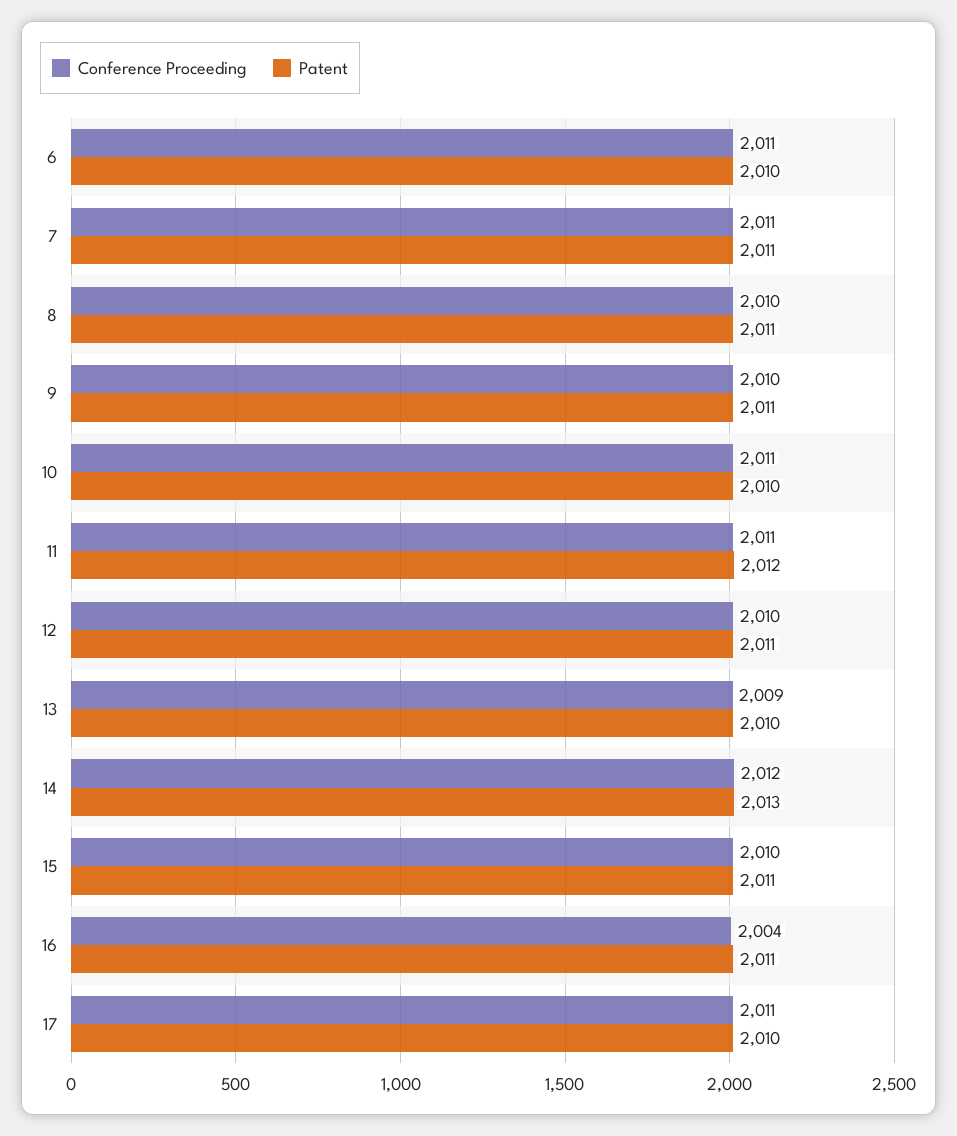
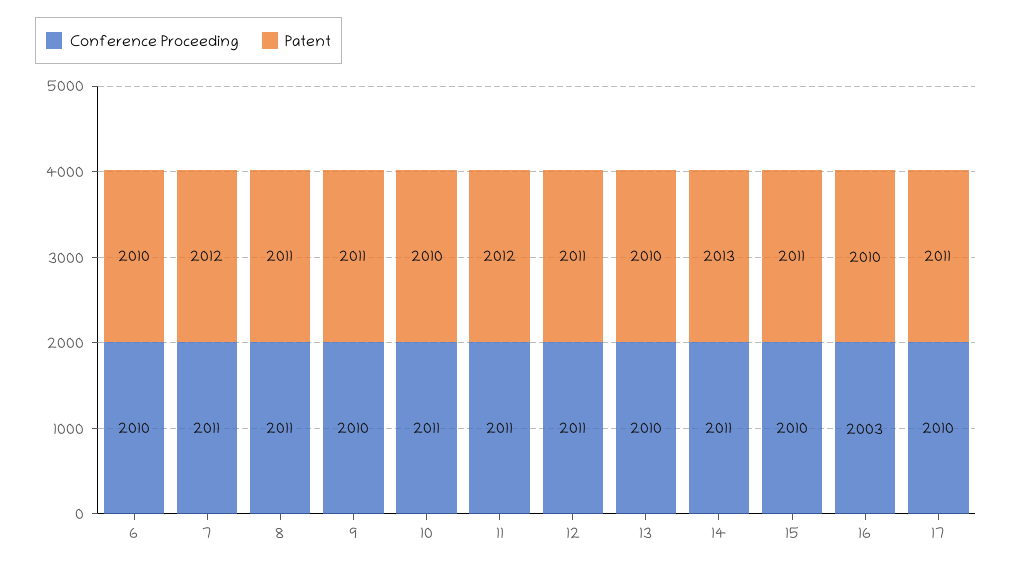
  {
    "Conference Proceeding": {
-     "6": 2011,
+     "6": 2010,
      "7": 2011,
-     "8": 2010,
+     "8": 2011,
      "9": 2010,
      "10": 2011,
      "11": 2011,
-     "12": 2010,
+     "12": 2011,
-     "13": 2009,
+     "13": 2010,
-     "14": 2012,
+     "14": 2011,
      "15": 2010,
-     "16": 2004,
+     "16": 2003,
-     "17": 2011
+     "17": 2010
    },
    "Patent": {
      "6": 2010,
-     "7": 2011,
+     "7": 2012,
      "8": 2011,
      "9": 2011,
      "10": 2010,
      "11": 2012,
      "12": 2011,
      "13": 2010,
      "14": 2013,
      "15": 2011,
-     "16": 2011,
+     "16": 2010,
-     "17": 2010
+     "17": 2011
    }
  }

